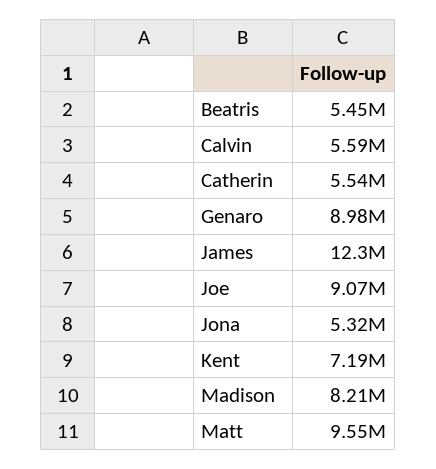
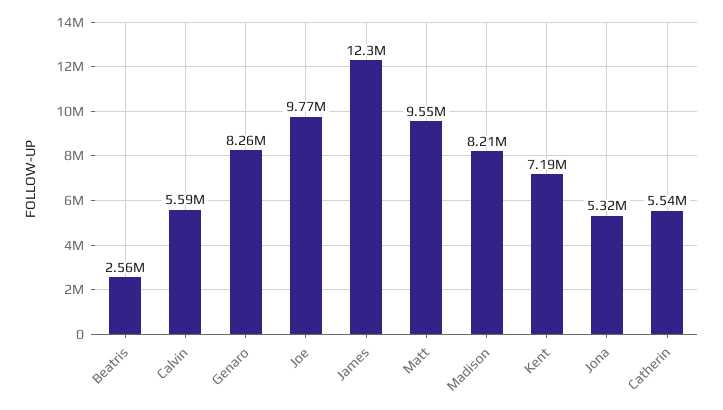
  {
-   "Beatris": 5450000,
+   "Beatris": 2560000,
    "Calvin": 5590000,
    "Catherin": 5540000,
-   "Genaro": 8980000,
+   "Genaro": 8260000,
    "James": 12300000,
-   "Joe": 9070000,
+   "Joe": 9770000,
    "Jona": 5320000,
    "Kent": 7190000,
    "Madison": 8210000,
    "Matt": 9550000
  }

